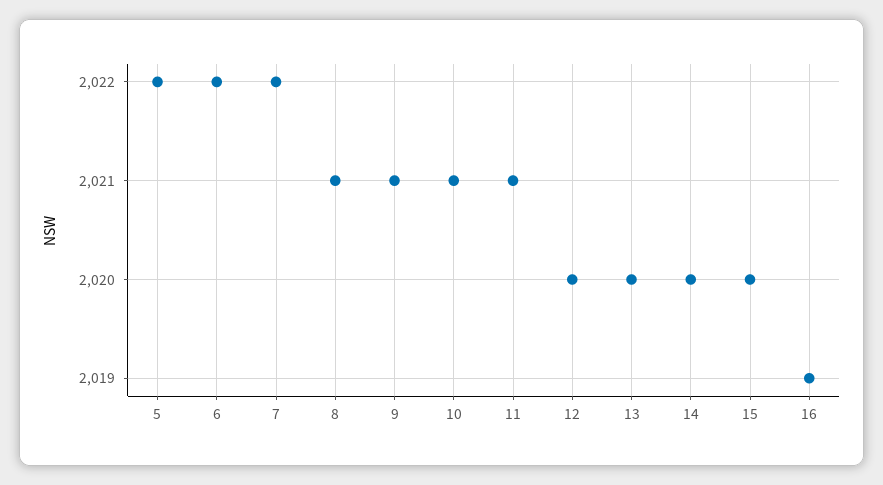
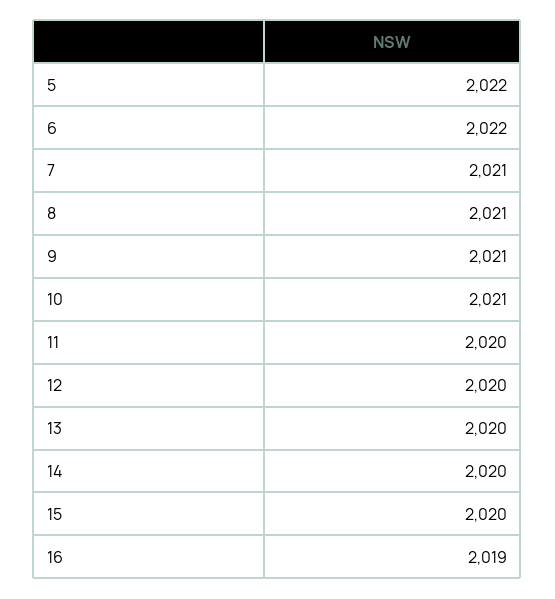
  {
    "5": 2022,
    "6": 2022,
-   "7": 2022,
+   "7": 2021,
    "8": 2021,
    "9": 2021,
    "10": 2021,
-   "11": 2021,
+   "11": 2020,
    "12": 2020,
    "13": 2020,
    "14": 2020,
    "15": 2020,
    "16": 2019
  }

